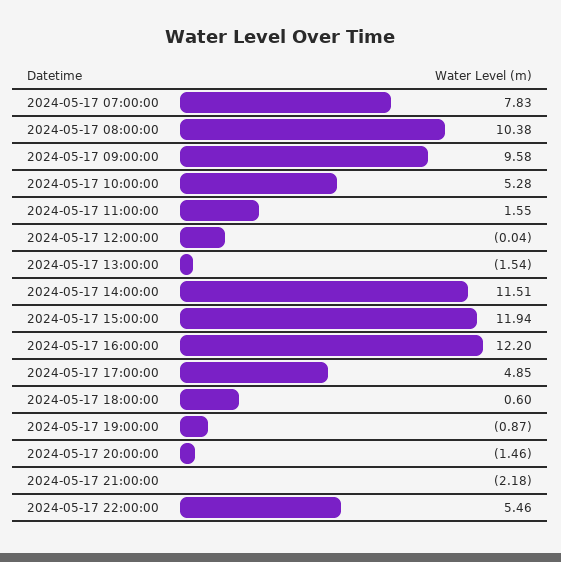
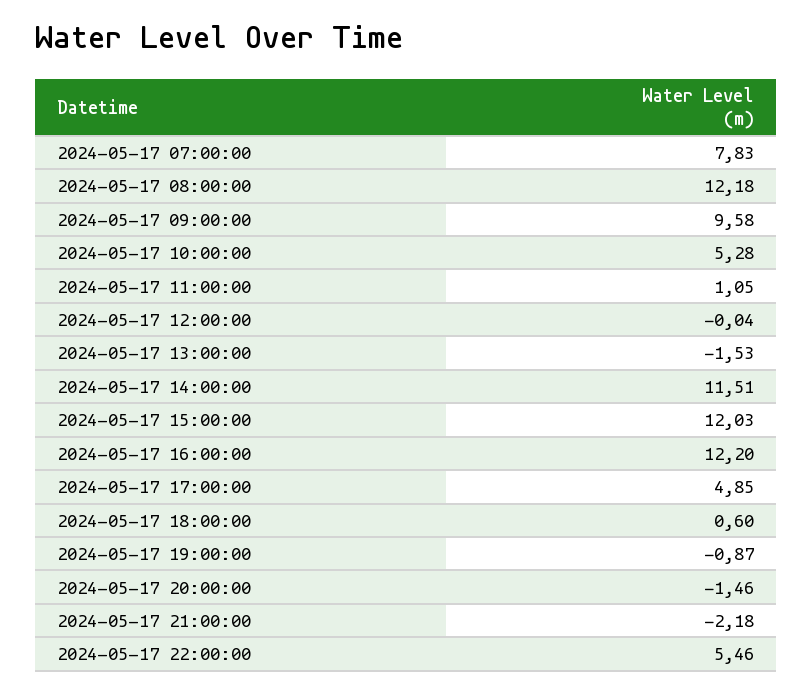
  {
    "2024-05-17 07:00:00": 7.83,
-   "2024-05-17 08:00:00": 10.38,
+   "2024-05-17 08:00:00": 12.18,
    "2024-05-17 09:00:00": 9.58,
    "2024-05-17 10:00:00": 5.28,
-   "2024-05-17 11:00:00": 1.55,
+   "2024-05-17 11:00:00": 1.05,
    "2024-05-17 12:00:00": -0.04,
-   "2024-05-17 13:00:00": -1.54,
+   "2024-05-17 13:00:00": -1.53,
    "2024-05-17 14:00:00": 11.51,
-   "2024-05-17 15:00:00": 11.94,
+   "2024-05-17 15:00:00": 12.03,
    "2024-05-17 16:00:00": 12.2,
    "2024-05-17 17:00:00": 4.85,
    "2024-05-17 18:00:00": 0.6,
    "2024-05-17 19:00:00": -0.87,
    "2024-05-17 20:00:00": -1.46,
    "2024-05-17 21:00:00": -2.18,
    "2024-05-17 22:00:00": 5.46
  }

